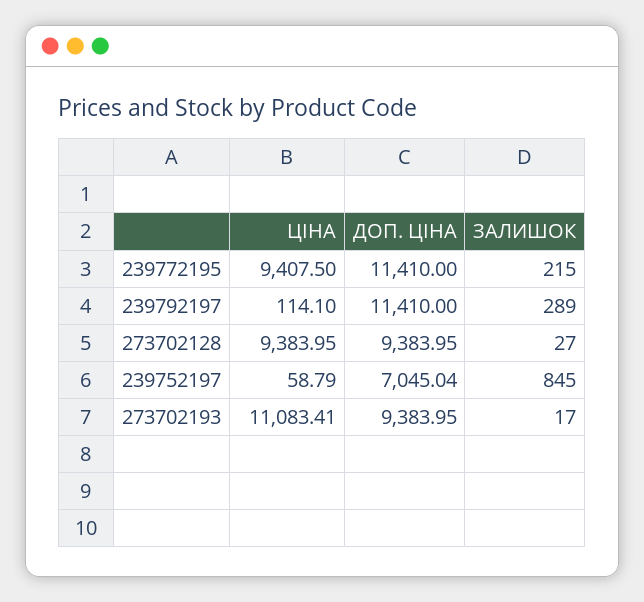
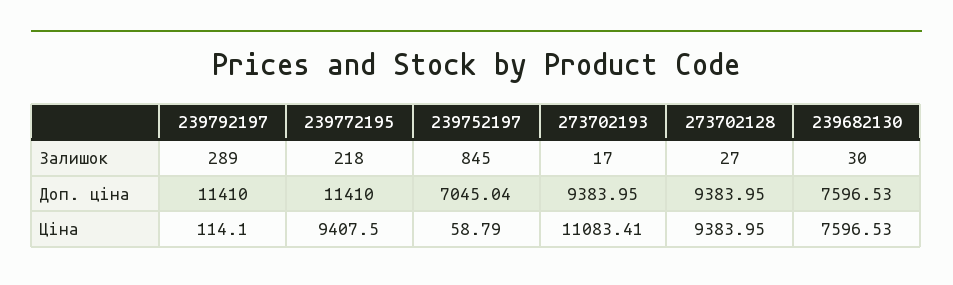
  {
    "ЦІНА": {
      "239772195": 9407.5,
      "239792197": 114.1,
      "273702128": 9383.95,
      "239752197": 58.79,
-     "273702193": 11083.41
+     "273702193": 11083.41,
+     "239682130": 7596.53
    },
    "ДОП. ЦІНА": {
      "239772195": 11410,
      "239792197": 11410,
      "273702128": 9383.95,
      "239752197": 7045.04,
-     "273702193": 9383.95
+     "273702193": 9383.95,
+     "239682130": 7596.53
    },
    "ЗАЛИШОК": {
-     "239772195": 215,
+     "239772195": 218,
      "239792197": 289,
      "273702128": 27,
      "239752197": 845,
-     "273702193": 17
+     "273702193": 17,
+     "239682130": 30
    }
  }

